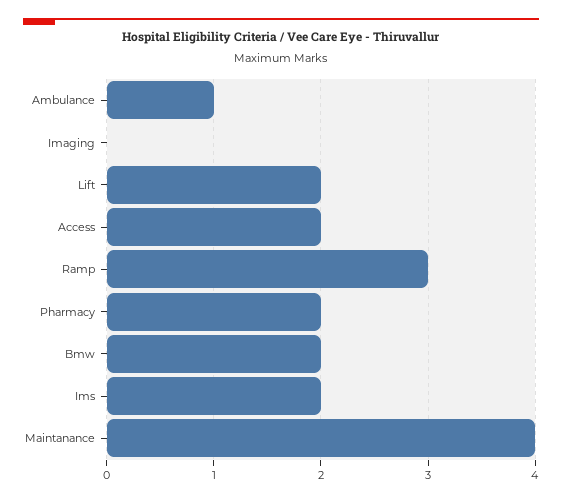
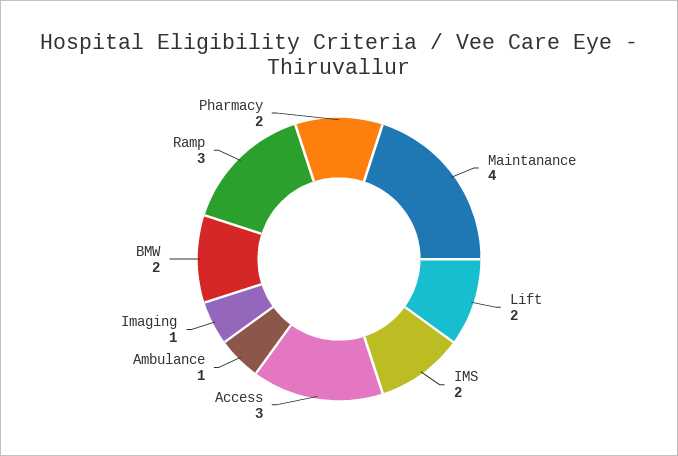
  {
    "Ambulance": 1,
-   "Imaging": 0,
+   "Imaging": 1,
    "Lift": 2,
-   "Access": 2,
+   "Access": 3,
    "Ramp": 3,
    "Pharmacy": 2,
    "Bmw": 2,
    "Ims": 2,
    "Maintanance": 4
  }

